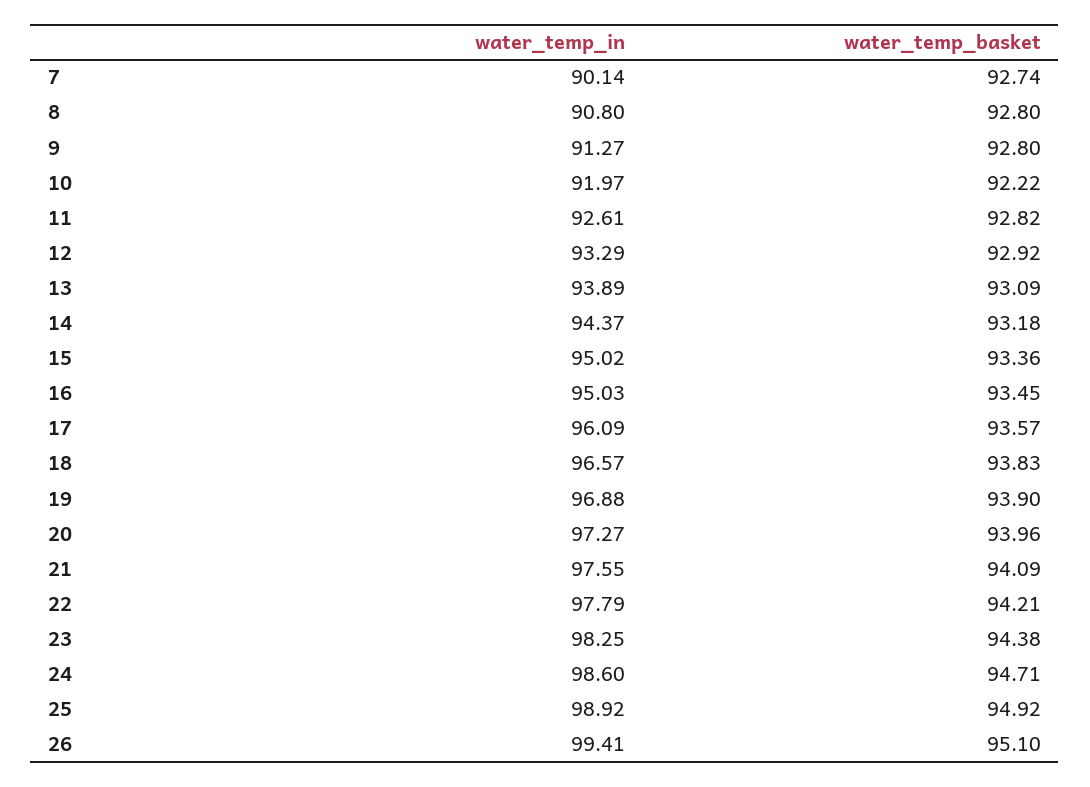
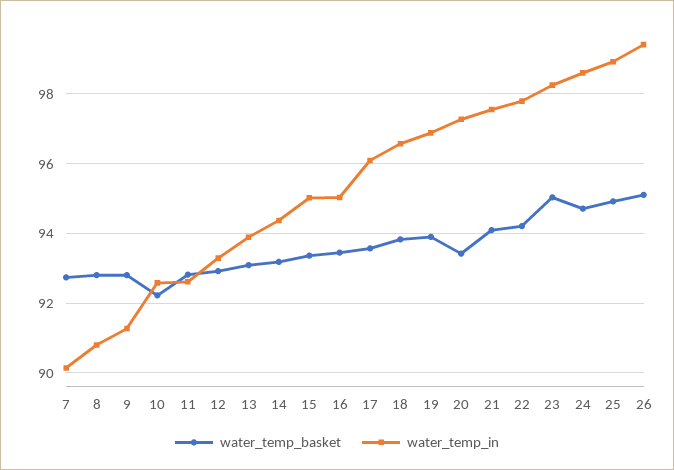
  {
    "water_temp_in": {
      "7": 90.14,
      "8": 90.8,
      "9": 91.27,
-     "10": 91.97,
+     "10": 92.6,
      "11": 92.61,
      "12": 93.29,
      "13": 93.89,
      "14": 94.37,
      "15": 95.02,
      "16": 95.03,
      "17": 96.09,
      "18": 96.57,
      "19": 96.88,
      "20": 97.27,
      "21": 97.55,
      "22": 97.79,
      "23": 98.25,
      "24": 98.6,
      "25": 98.92,
      "26": 99.41
    },
    "water_temp_basket": {
      "7": 92.74,
      "8": 92.8,
      "9": 92.8,
      "10": 92.22,
      "11": 92.82,
      "12": 92.92,
      "13": 93.09,
      "14": 93.18,
      "15": 93.36,
      "16": 93.45,
      "17": 93.57,
      "18": 93.83,
      "19": 93.9,
-     "20": 93.96,
+     "20": 93.4,
      "21": 94.09,
      "22": 94.21,
-     "23": 94.38,
+     "23": 95,
      "24": 94.71,
      "25": 94.92,
      "26": 95.1
    }
  }

